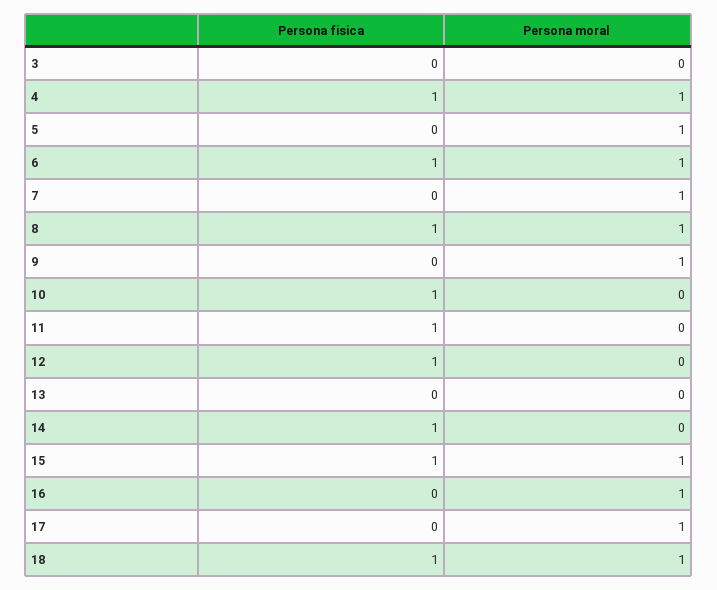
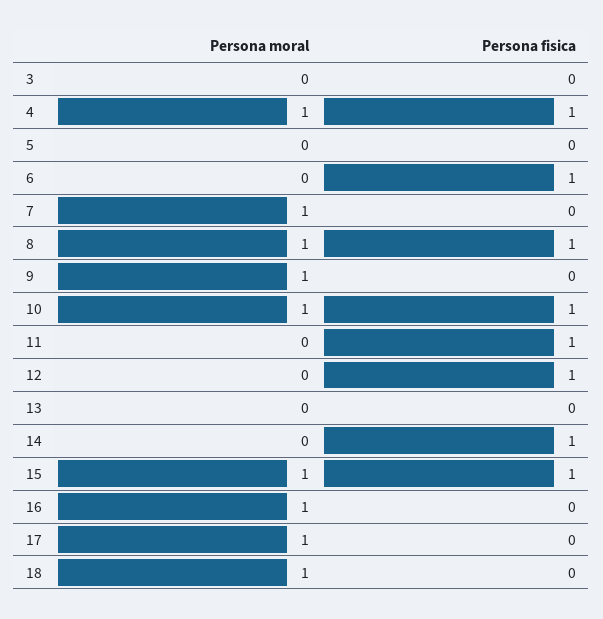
  {
    "Persona fisica": {
      "3": 0,
      "4": 1,
      "5": 0,
      "6": 1,
      "7": 0,
      "8": 1,
      "9": 0,
      "10": 1,
      "11": 1,
      "12": 1,
      "13": 0,
      "14": 1,
      "15": 1,
      "16": 0,
      "17": 0,
-     "18": 1
+     "18": 0
    },
    "Persona moral": {
      "3": 0,
      "4": 1,
-     "5": 1,
+     "5": 0,
-     "6": 1,
+     "6": 0,
      "7": 1,
      "8": 1,
      "9": 1,
-     "10": 0,
+     "10": 1,
      "11": 0,
      "12": 0,
      "13": 0,
      "14": 0,
      "15": 1,
      "16": 1,
      "17": 1,
      "18": 1
    }
  }

